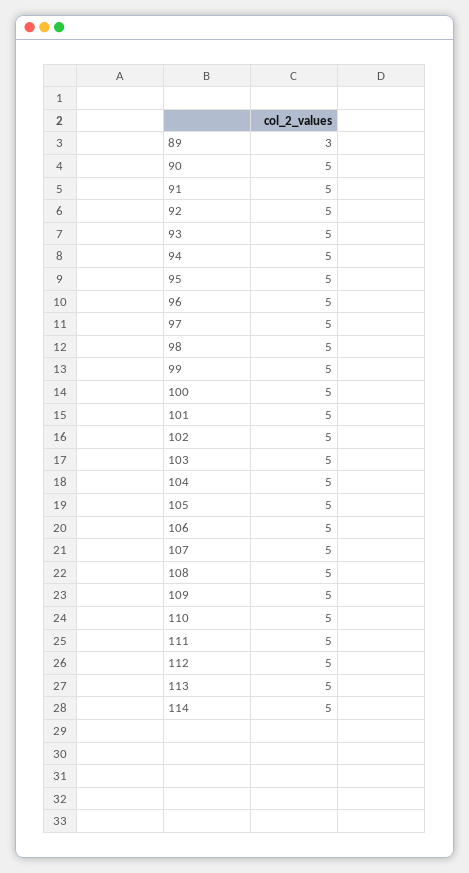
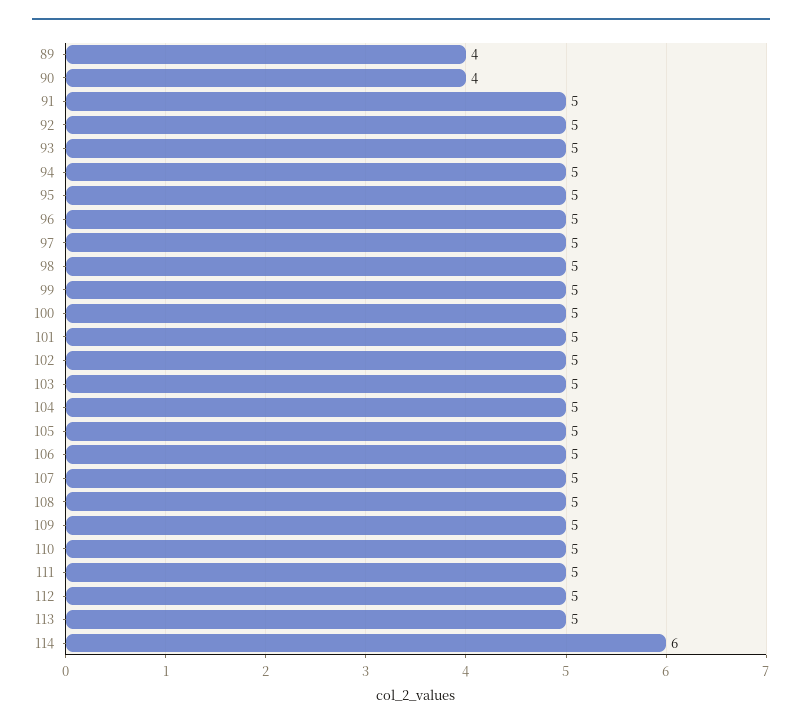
  {
-   "89": 3,
+   "89": 4,
-   "90": 5,
+   "90": 4,
    "91": 5,
    "92": 5,
    "93": 5,
    "94": 5,
    "95": 5,
    "96": 5,
    "97": 5,
    "98": 5,
    "99": 5,
    "100": 5,
    "101": 5,
    "102": 5,
    "103": 5,
    "104": 5,
    "105": 5,
    "106": 5,
    "107": 5,
    "108": 5,
    "109": 5,
    "110": 5,
    "111": 5,
    "112": 5,
    "113": 5,
-   "114": 5
+   "114": 6
  }

